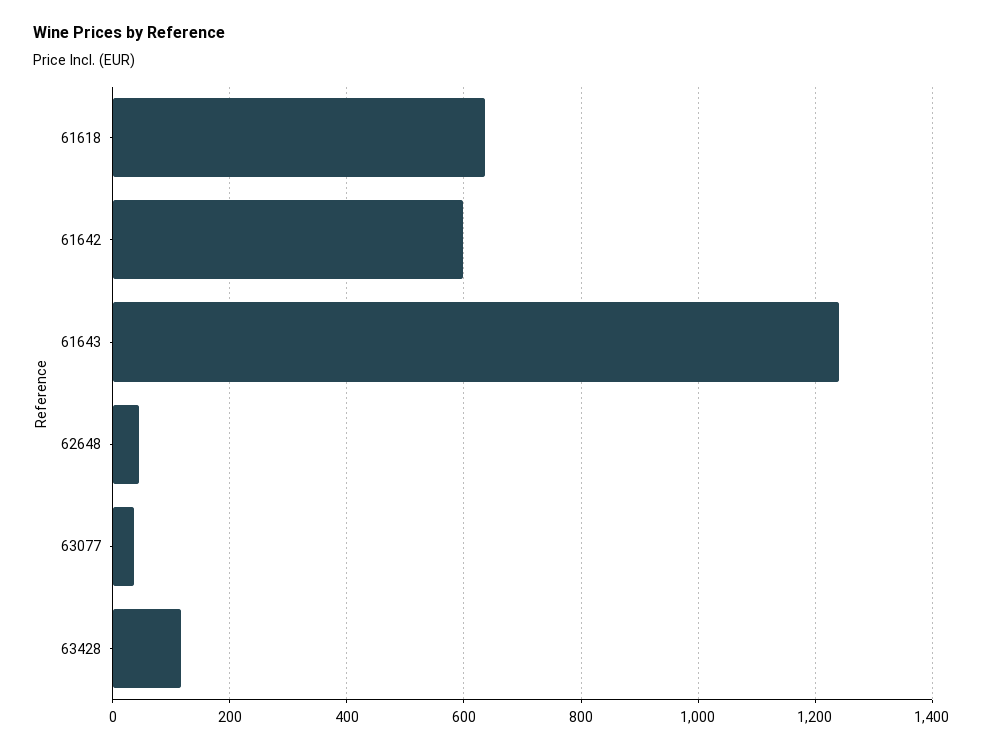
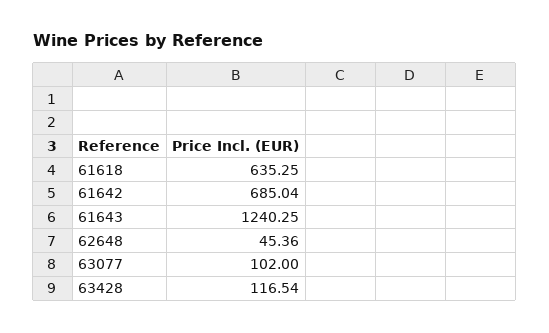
  {
    "61618": 635.25,
-   "61642": 600,
+   "61642": 685.04,
    "61643": 1240.25,
    "62648": 45.36,
-   "63077": 40,
+   "63077": 102,
    "63428": 116.54
  }

